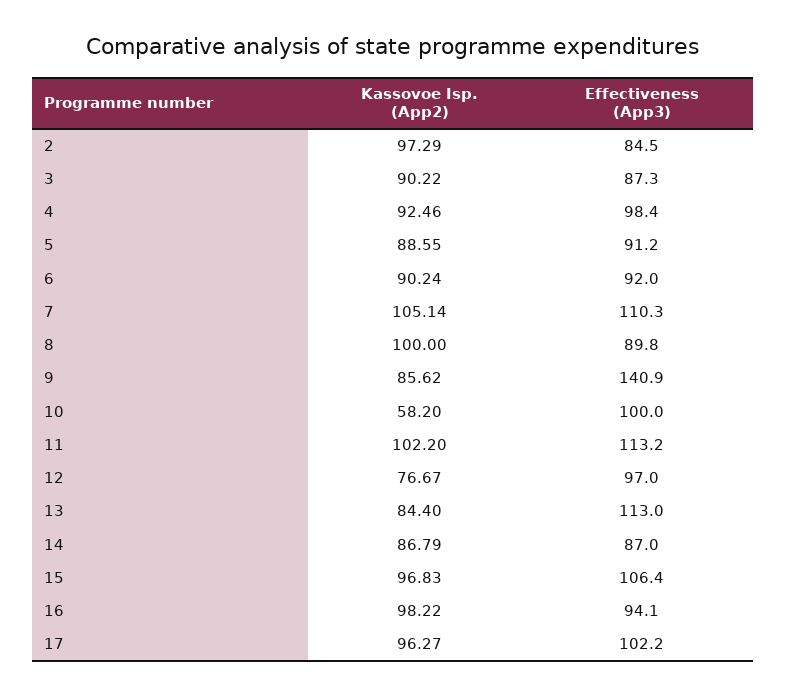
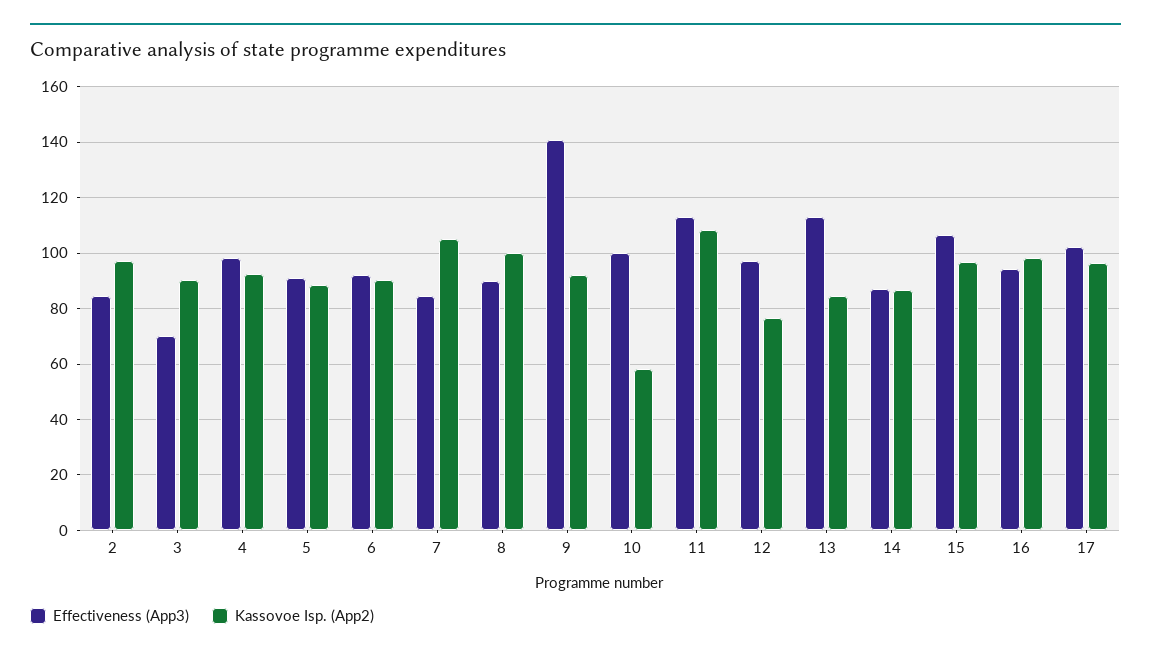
  {
    "Kassovoe Isp. (App2)": {
      "2": 97.29,
      "3": 90.22,
      "4": 92.46,
      "5": 88.55,
      "6": 90.24,
      "7": 105.14,
      "8": 100,
-     "9": 85.62,
+     "9": 92.5,
      "10": 58.2,
-     "11": 102.2,
+     "11": 107.5,
      "12": 76.67,
      "13": 84.4,
      "14": 86.79,
      "15": 96.83,
      "16": 98.22,
      "17": 96.27
    },
    "Effectiveness (App3)": {
      "2": 84.5,
-     "3": 87.3,
+     "3": 70,
      "4": 98.4,
      "5": 91.2,
      "6": 92,
-     "7": 110.3,
+     "7": 85,
      "8": 89.8,
      "9": 140.9,
      "10": 100,
      "11": 113.2,
      "12": 97,
      "13": 113,
      "14": 87,
      "15": 106.4,
      "16": 94.1,
      "17": 102.2
    }
  }

